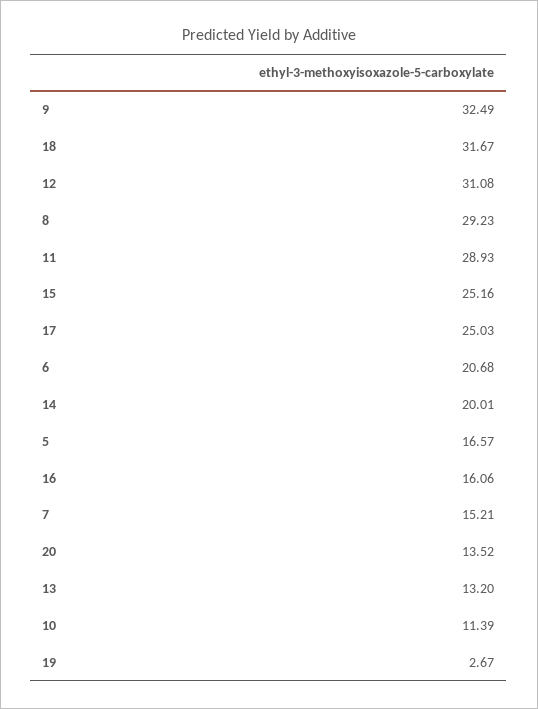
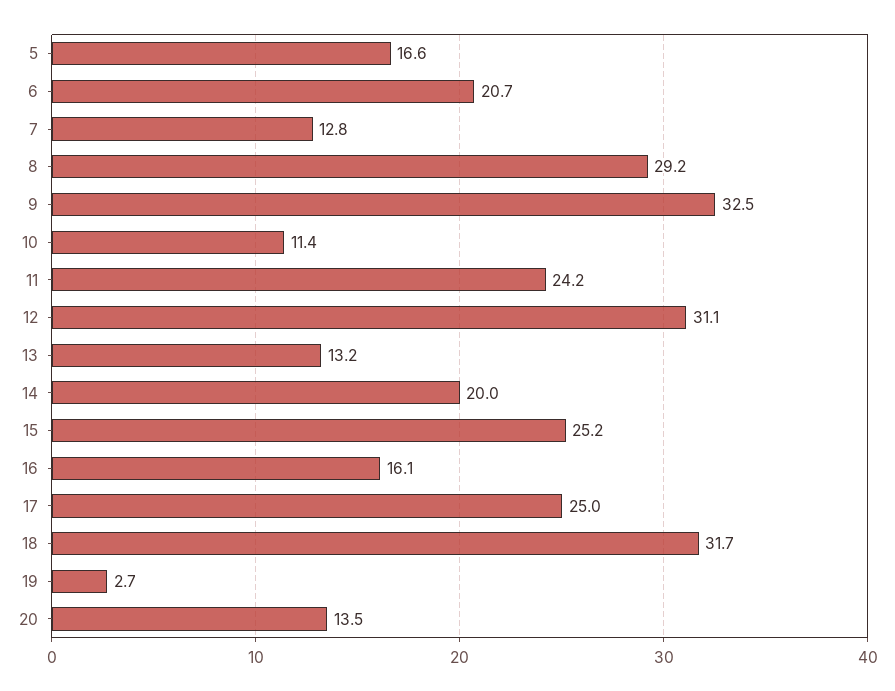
  {
    "9": 32.49,
    "18": 31.67,
    "12": 31.08,
    "8": 29.23,
-   "11": 28.93,
+   "11": 24.2,
    "15": 25.16,
    "17": 25.03,
    "6": 20.68,
    "14": 20.01,
    "5": 16.57,
    "16": 16.06,
-   "7": 15.21,
+   "7": 12.8,
    "20": 13.52,
    "13": 13.2,
    "10": 11.39,
    "19": 2.67
  }

